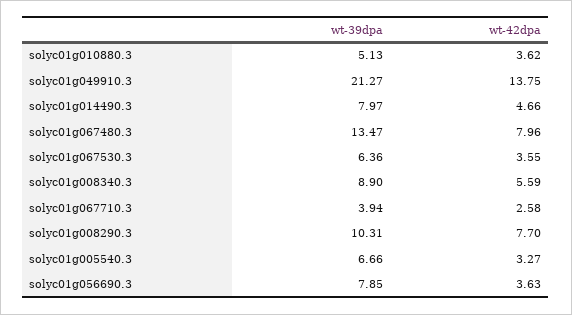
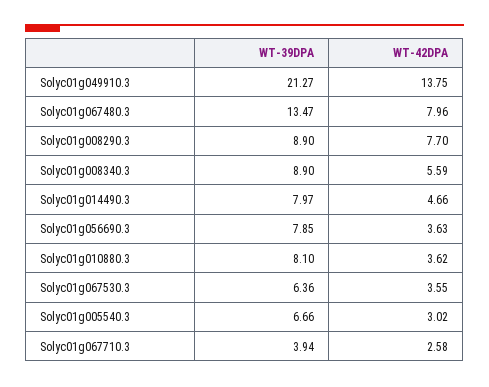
  {
    "wt-39dpa": {
-     "solyc01g010880.3": 5.13,
+     "solyc01g010880.3": 8.1,
      "solyc01g049910.3": 21.27,
      "solyc01g014490.3": 7.97,
      "solyc01g067480.3": 13.47,
      "solyc01g067530.3": 6.36,
      "solyc01g008340.3": 8.9,
      "solyc01g067710.3": 3.94,
-     "solyc01g008290.3": 10.31,
+     "solyc01g008290.3": 8.9,
      "solyc01g005540.3": 6.66,
      "solyc01g056690.3": 7.85
    },
    "wt-42dpa": {
      "solyc01g010880.3": 3.62,
      "solyc01g049910.3": 13.75,
      "solyc01g014490.3": 4.66,
      "solyc01g067480.3": 7.96,
      "solyc01g067530.3": 3.55,
      "solyc01g008340.3": 5.59,
      "solyc01g067710.3": 2.58,
      "solyc01g008290.3": 7.7,
-     "solyc01g005540.3": 3.27,
+     "solyc01g005540.3": 3.02,
      "solyc01g056690.3": 3.63
    }
  }

